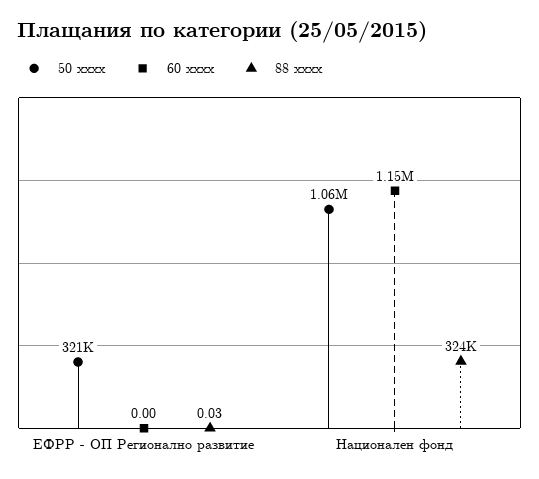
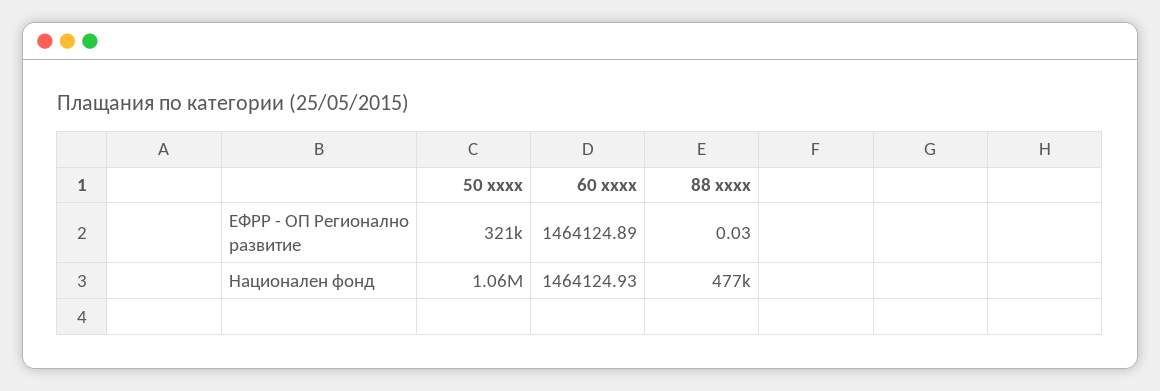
  {
    "50 xxxx": {
      "ЕФРР - ОП Регионално развитие": 321000,
      "Национален фонд": 1060000
    },
    "60 xxxx": {
-     "ЕФРР - ОП Регионално развитие": 0,
+     "ЕФРР - ОП Регионално развитие": 1464124.89,
-     "Национален фонд": 1150000
+     "Национален фонд": 1464124.93
    },
    "88 xxxx": {
      "ЕФРР - ОП Регионално развитие": 0.03,
-     "Национален фонд": 324000
+     "Национален фонд": 477000
    }
  }

